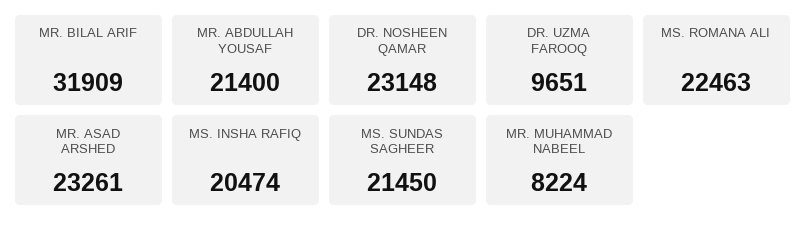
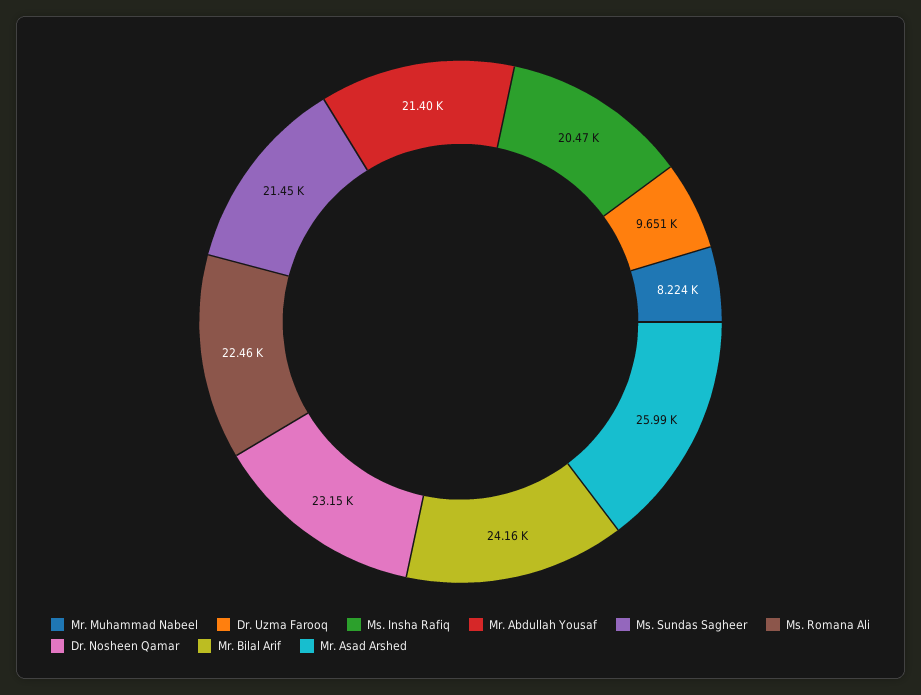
  {
-   "MR. BILAL ARIF": 31909,
+   "MR. BILAL ARIF": 24160,
    "MR. ABDULLAH YOUSAF": 21400,
    "DR. NOSHEEN QAMAR": 23148,
    "DR. UZMA FAROOQ": 9651,
    "MS. ROMANA ALI": 22463,
-   "MR. ASAD ARSHED": 23261,
+   "MR. ASAD ARSHED": 25990,
    "MS. INSHA RAFIQ": 20474,
    "MS. SUNDAS SAGHEER": 21450,
    "MR. MUHAMMAD NABEEL": 8224
  }

